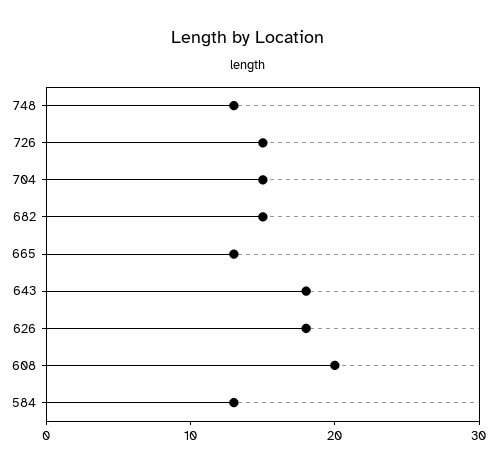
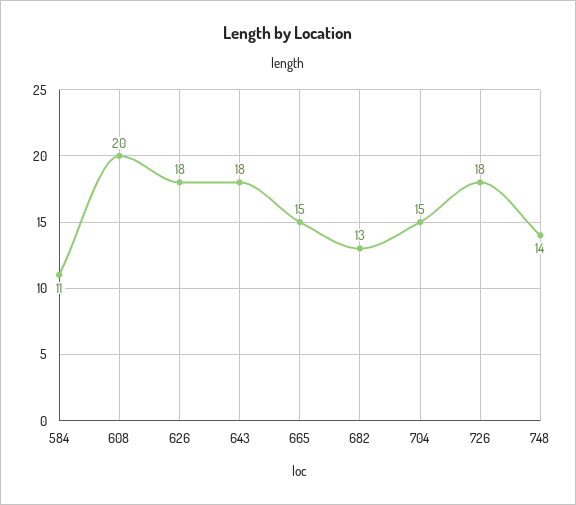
  {
-   "748": 13,
+   "748": 14,
-   "726": 15,
+   "726": 18,
    "704": 15,
-   "682": 15,
+   "682": 13,
-   "665": 13,
+   "665": 15,
    "643": 18,
    "626": 18,
    "608": 20,
-   "584": 13
+   "584": 11
  }

